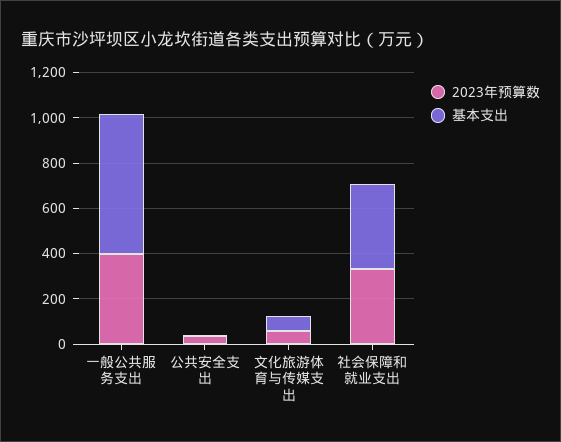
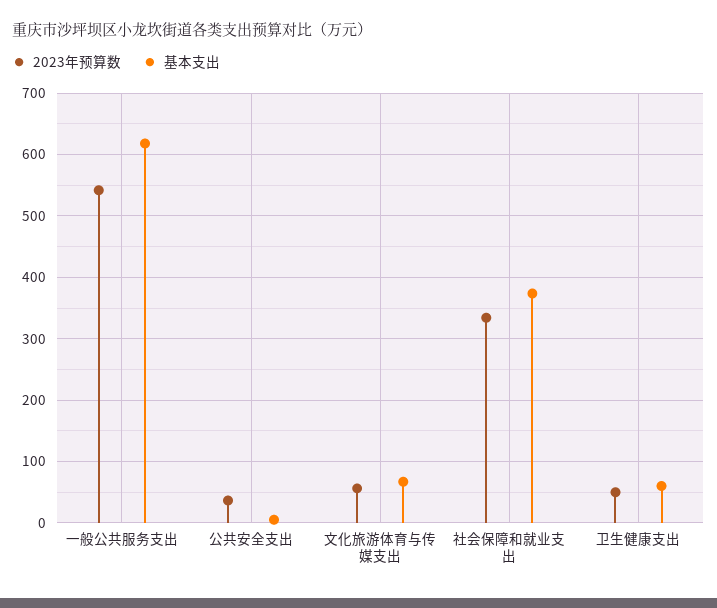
  {
    "2023年预算数": {
-     "一般公共服务支出": 400,
+     "一般公共服务支出": 540,
      "公共安全支出": 40,
      "文化旅游体育与传媒支出": 60,
-     "社会保障和就业支出": 330
+     "社会保障和就业支出": 330,
+     "卫生健康支出": 50
    },
    "基本支出": {
      "一般公共服务支出": 620,
      "公共安全支出": 10,
      "文化旅游体育与传媒支出": 70,
-     "社会保障和就业支出": 370
+     "社会保障和就业支出": 370,
+     "卫生健康支出": 60
    }
  }

